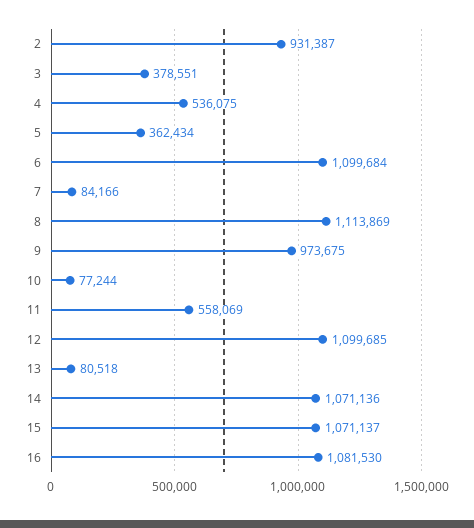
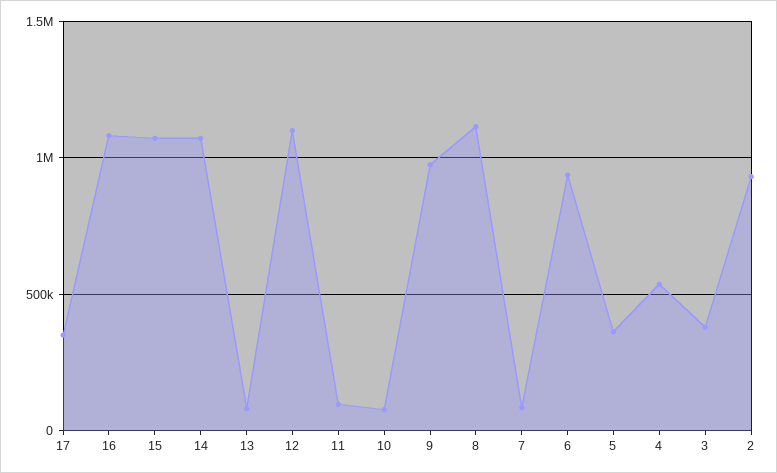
  {
    "2": 931387,
    "3": 378551,
    "4": 536075,
    "5": 362434,
-   "6": 1099684,
+   "6": 950000,
    "7": 84166,
    "8": 1113869,
    "9": 973675,
    "10": 77244,
-   "11": 558069,
+   "11": 100000,
    "12": 1099685,
    "13": 80518,
    "14": 1071136,
    "15": 1071137,
-   "16": 1081530
+   "16": 1081530,
+   "17": 350000
  }

